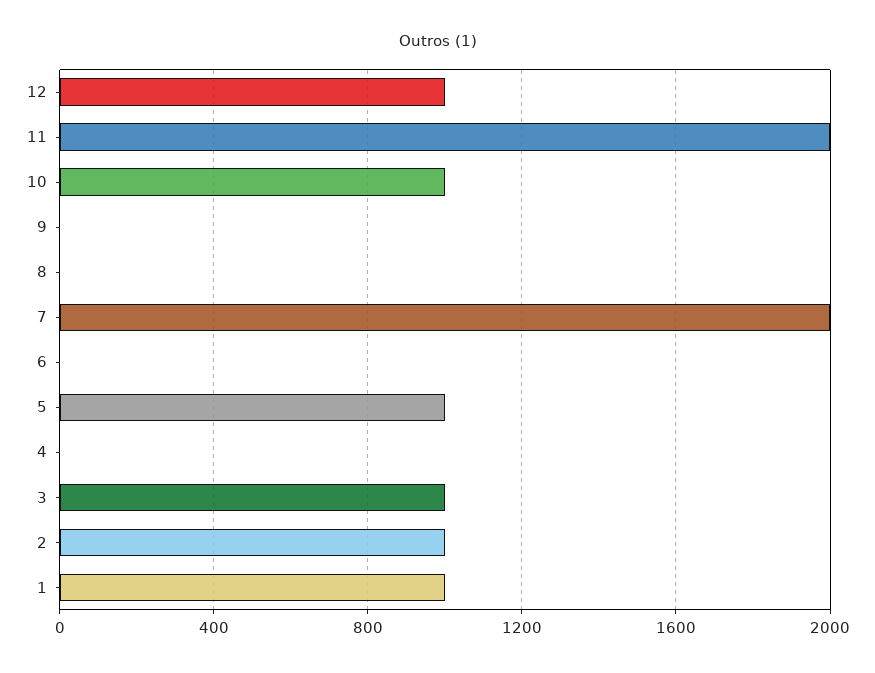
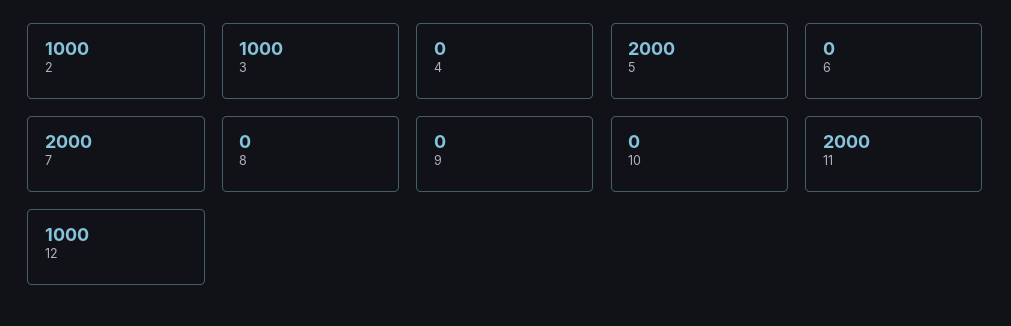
  {
    "12": 1000,
    "11": 2000,
-   "10": 1000,
+   "10": 0,
    "9": 0,
    "8": 0,
    "7": 2000,
    "6": 0,
-   "5": 1000,
+   "5": 2000,
    "4": 0,
    "3": 1000,
-   "2": 1000,
+   "2": 1000
-   "1": 1000
  }

